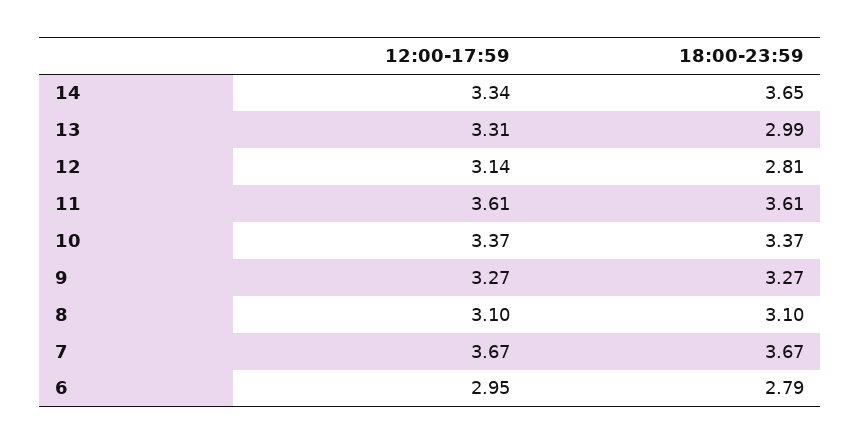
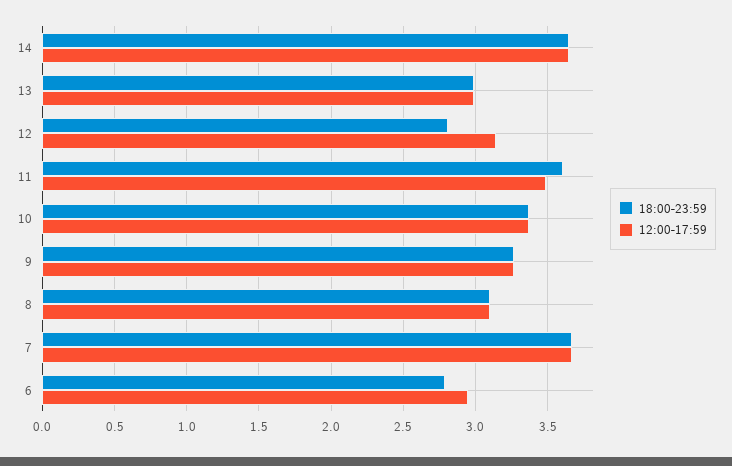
  {
    "12:00-17:59": {
-     "14": 3.34,
+     "14": 3.65,
-     "13": 3.31,
+     "13": 3,
      "12": 3.14,
-     "11": 3.61,
+     "11": 3.5,
      "10": 3.37,
      "9": 3.27,
      "8": 3.1,
      "7": 3.67,
      "6": 2.95
    },
    "18:00-23:59": {
      "14": 3.65,
      "13": 2.99,
      "12": 2.81,
      "11": 3.61,
      "10": 3.37,
      "9": 3.27,
      "8": 3.1,
      "7": 3.67,
      "6": 2.79
    }
  }

